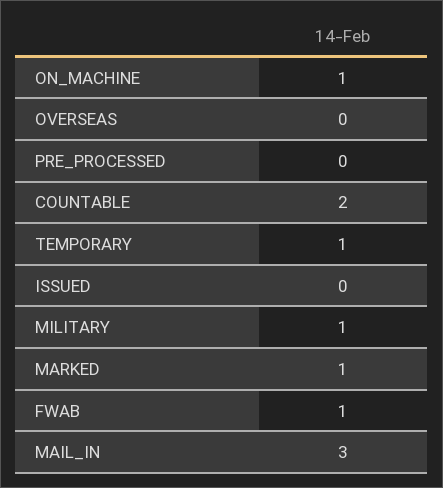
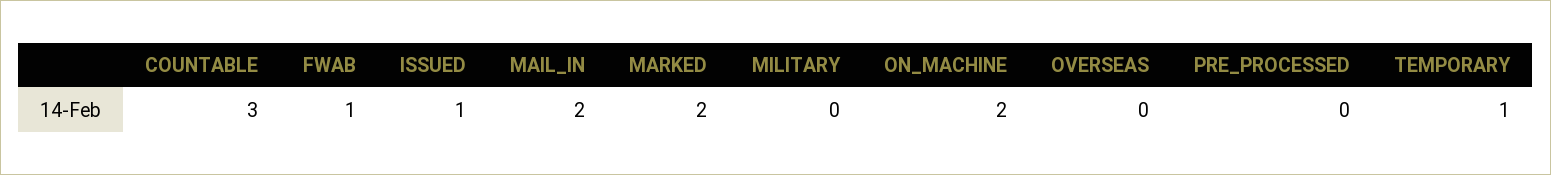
  {
-   "ON_MACHINE": 1,
+   "ON_MACHINE": 2,
    "OVERSEAS": 0,
    "PRE_PROCESSED": 0,
-   "COUNTABLE": 2,
+   "COUNTABLE": 3,
    "TEMPORARY": 1,
-   "ISSUED": 0,
+   "ISSUED": 1,
-   "MILITARY": 1,
+   "MILITARY": 0,
-   "MARKED": 1,
+   "MARKED": 2,
    "FWAB": 1,
-   "MAIL_IN": 3
+   "MAIL_IN": 2
  }

